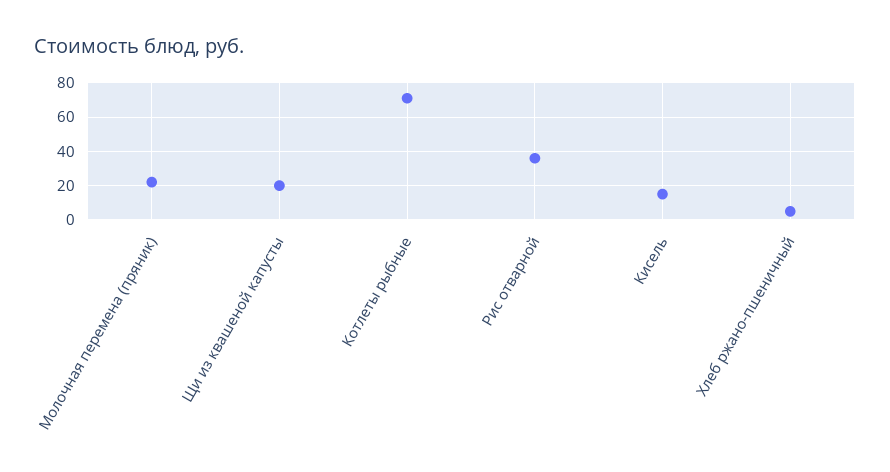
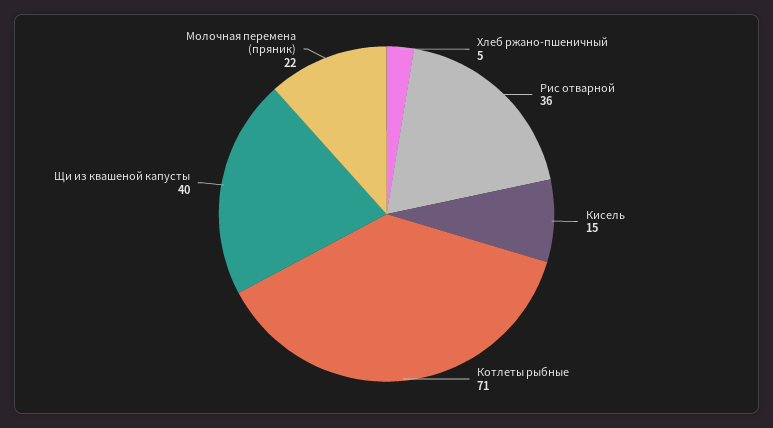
  {
    "Молочная перемена (пряник)": 22,
-   "Щи из квашеной капусты": 20,
+   "Щи из квашеной капусты": 40,
    "Котлеты рыбные": 71,
    "Рис отварной": 36,
    "Кисель": 15,
    "Хлеб ржано-пшеничный": 5
  }

